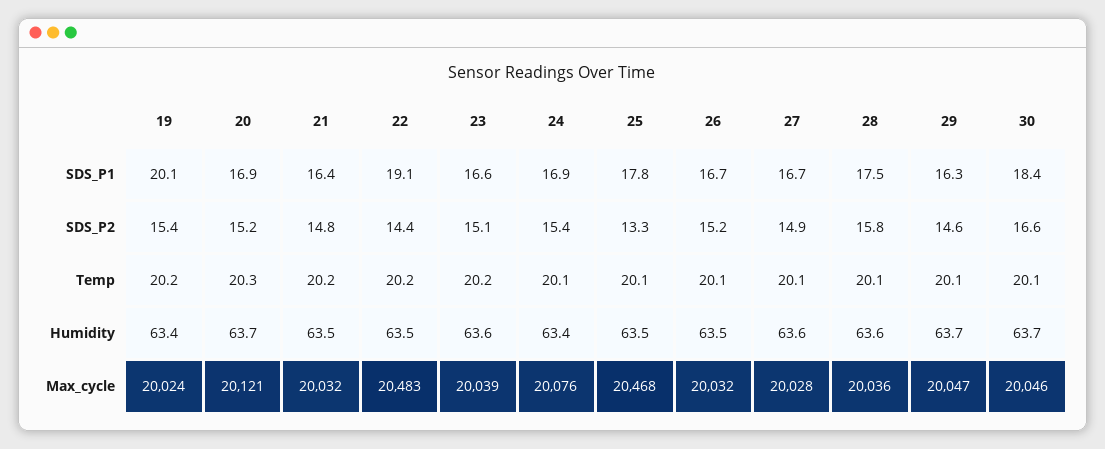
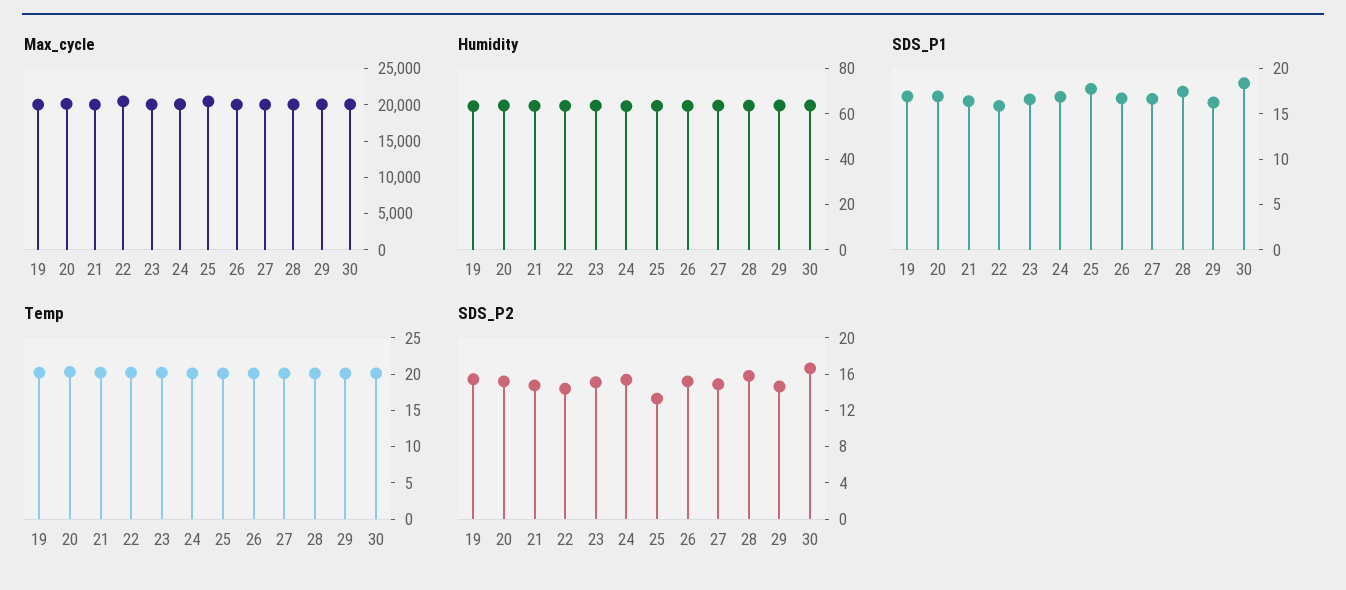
  {
    "SDS_P1": {
-     "19": 20.1,
+     "19": 17,
      "20": 16.9,
      "21": 16.4,
-     "22": 19.1,
+     "22": 16,
      "23": 16.6,
      "24": 16.9,
      "25": 17.8,
      "26": 16.7,
      "27": 16.7,
      "28": 17.5,
      "29": 16.3,
      "30": 18.4
    },
    "SDS_P2": {
      "19": 15.4,
      "20": 15.2,
      "21": 14.8,
      "22": 14.4,
      "23": 15.1,
      "24": 15.4,
      "25": 13.3,
      "26": 15.2,
      "27": 14.9,
      "28": 15.8,
      "29": 14.6,
      "30": 16.6
    },
    "Temp": {
      "19": 20.2,
      "20": 20.3,
      "21": 20.2,
      "22": 20.2,
      "23": 20.2,
      "24": 20.1,
      "25": 20.1,
      "26": 20.1,
      "27": 20.1,
      "28": 20.1,
      "29": 20.1,
      "30": 20.1
    },
    "Humidity": {
      "19": 63.4,
      "20": 63.7,
      "21": 63.5,
      "22": 63.5,
      "23": 63.6,
      "24": 63.4,
      "25": 63.5,
      "26": 63.5,
      "27": 63.6,
      "28": 63.6,
      "29": 63.7,
      "30": 63.7
    },
    "Max_cycle": {
      "19": 20024,
      "20": 20121,
      "21": 20032,
      "22": 20483,
      "23": 20039,
      "24": 20076,
      "25": 20468,
      "26": 20032,
      "27": 20028,
      "28": 20036,
      "29": 20047,
      "30": 20046
    }
  }

